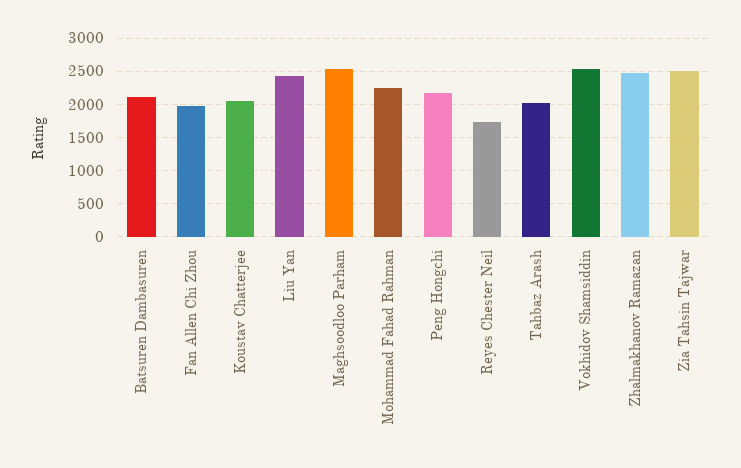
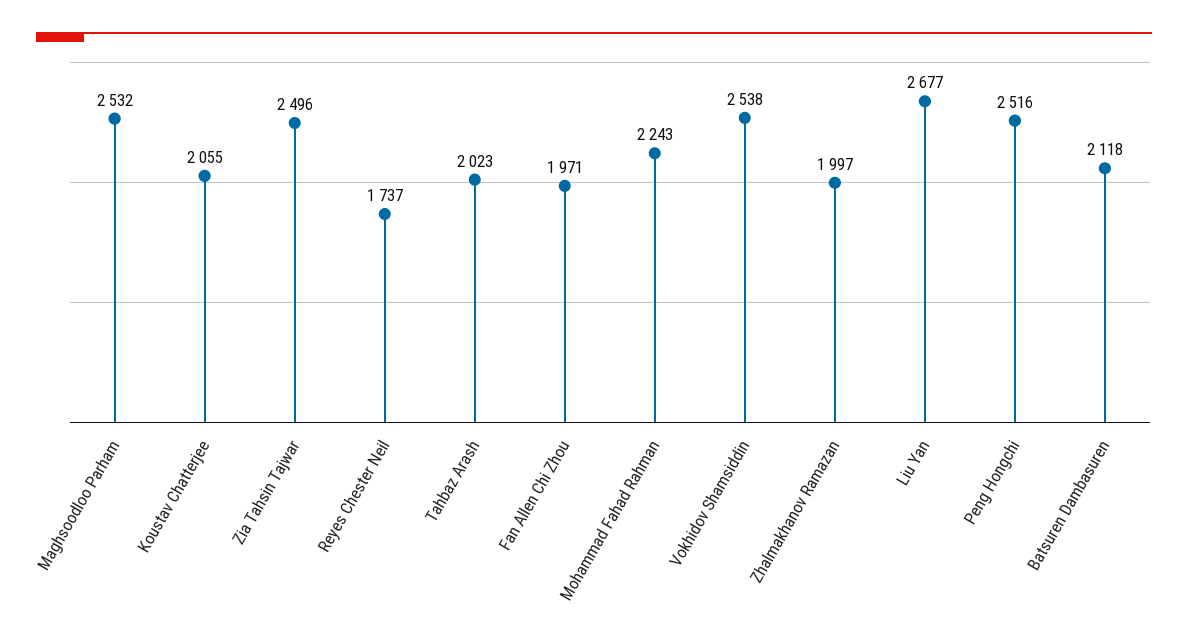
  {
    "Batsuren Dambasuren": 2118,
    "Fan Allen Chi Zhou": 1971,
    "Koustav Chatterjee": 2055,
-   "Liu Yan": 2400,
+   "Liu Yan": 2677,
    "Maghsoodloo Parham": 2532,
    "Mohammad Fahad Rahman": 2243,
-   "Peng Hongchi": 2200,
+   "Peng Hongchi": 2516,
    "Reyes Chester Neil": 1737,
    "Tahbaz Arash": 2023,
    "Vokhidov Shamsiddin": 2538,
-   "Zhalmakhanov Ramazan": 2500,
+   "Zhalmakhanov Ramazan": 1997,
    "Zia Tahsin Tajwar": 2496
  }

